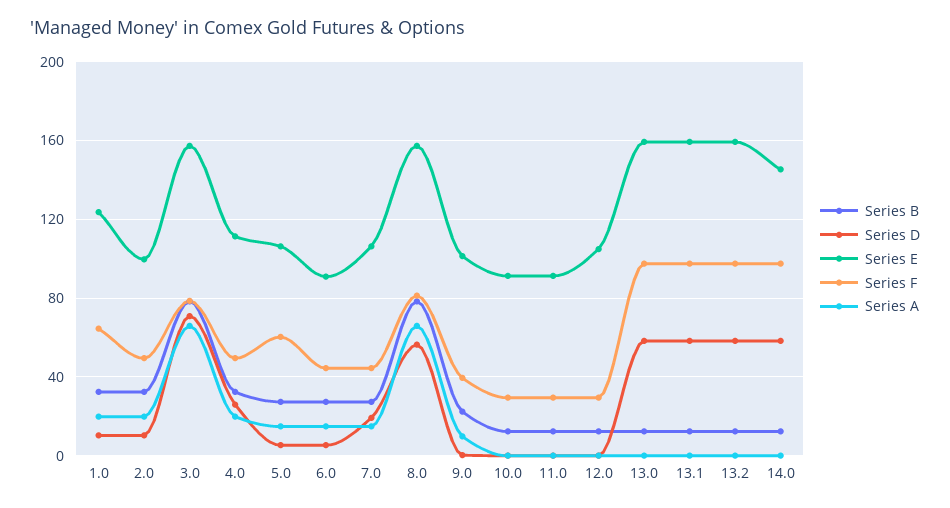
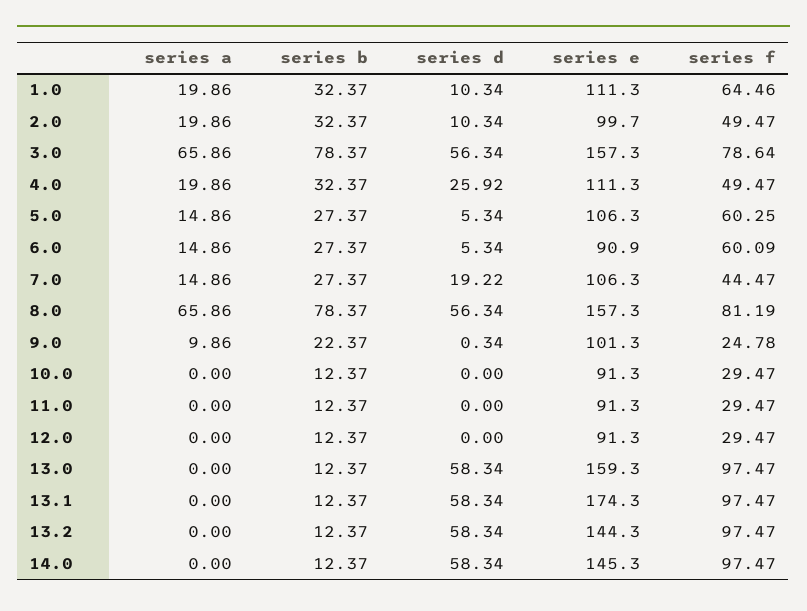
  {
    "Series B": {
      "1.0": 32.37,
      "2.0": 32.37,
      "3.0": 78.37,
      "4.0": 32.37,
      "5.0": 27.37,
      "6.0": 27.37,
      "7.0": 27.37,
      "8.0": 78.37,
      "9.0": 22.37,
      "10.0": 12.37,
      "11.0": 12.37,
      "12.0": 12.37,
      "13.0": 12.37,
      "13.1": 12.37,
      "13.2": 12.37,
      "14.0": 12.37
    },
    "Series D": {
      "1.0": 10.34,
      "2.0": 10.34,
-     "3.0": 70,
+     "3.0": 56.34,
      "4.0": 25.92,
      "5.0": 5.34,
      "6.0": 5.34,
      "7.0": 19.22,
      "8.0": 56.34,
      "9.0": 0.34,
      "10.0": 0,
      "11.0": 0,
      "12.0": 0,
      "13.0": 58.34,
      "13.1": 58.34,
      "13.2": 58.34,
      "14.0": 58.34
    },
    "Series E": {
-     "1.0": 125,
+     "1.0": 111.3,
      "2.0": 99.7,
      "3.0": 157.3,
      "4.0": 111.3,
      "5.0": 106.3,
      "6.0": 90.9,
      "7.0": 106.3,
      "8.0": 157.3,
      "9.0": 101.3,
      "10.0": 91.3,
      "11.0": 91.3,
-     "12.0": 105,
+     "12.0": 91.3,
      "13.0": 159.3,
-     "13.1": 160,
+     "13.1": 174.3,
-     "13.2": 160,
+     "13.2": 144.3,
      "14.0": 145.3
    },
    "Series F": {
      "1.0": 64.46,
      "2.0": 49.47,
      "3.0": 78.64,
      "4.0": 49.47,
      "5.0": 60.25,
-     "6.0": 45,
+     "6.0": 60.09,
      "7.0": 44.47,
      "8.0": 81.19,
-     "9.0": 40,
+     "9.0": 24.78,
      "10.0": 29.47,
      "11.0": 29.47,
      "12.0": 29.47,
      "13.0": 97.47,
      "13.1": 97.47,
      "13.2": 97.47,
      "14.0": 97.47
    },
    "Series A": {
      "1.0": 19.86,
      "2.0": 19.86,
      "3.0": 65.86,
      "4.0": 19.86,
      "5.0": 14.86,
      "6.0": 14.86,
      "7.0": 14.86,
      "8.0": 65.86,
      "9.0": 9.86,
      "10.0": 0,
      "11.0": 0,
      "12.0": 0,
      "13.0": 0,
      "13.1": 0,
      "13.2": 0,
      "14.0": 0
    }
  }

